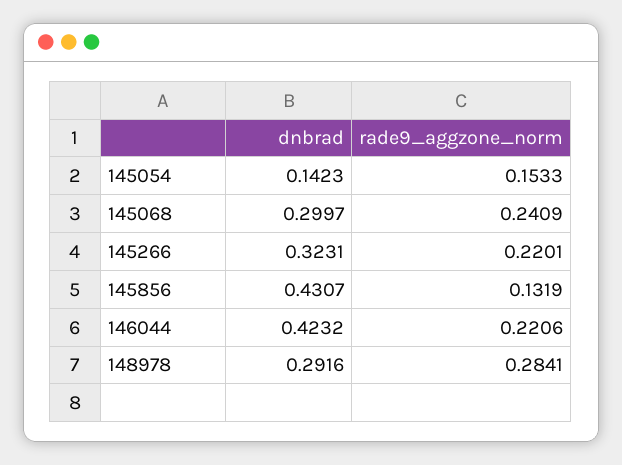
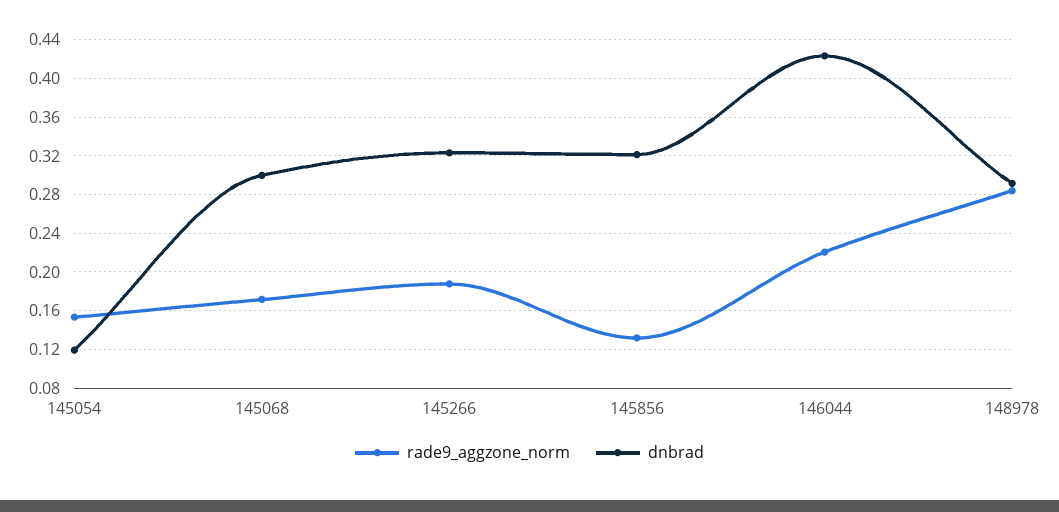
  {
    "dnbrad": {
-     "145054": 0.1423,
+     "145054": 0.12,
      "145068": 0.2997,
      "145266": 0.3231,
-     "145856": 0.4307,
+     "145856": 0.32,
      "146044": 0.4232,
      "148978": 0.2916
    },
    "rade9_aggzone_norm": {
      "145054": 0.1533,
-     "145068": 0.2409,
+     "145068": 0.17,
-     "145266": 0.2201,
+     "145266": 0.19,
      "145856": 0.1319,
      "146044": 0.2206,
      "148978": 0.2841
    }
  }

